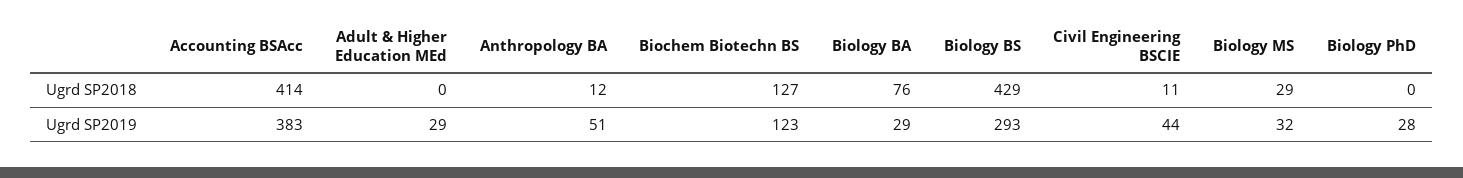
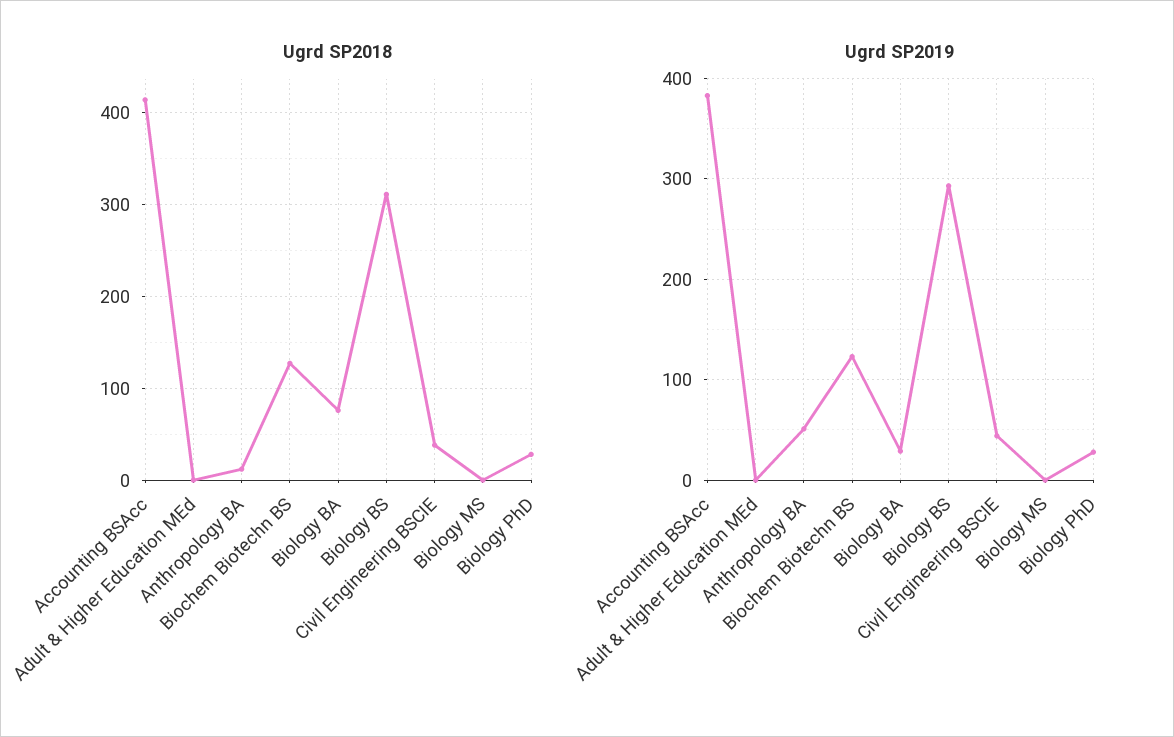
  {
    "Ugrd SP2018": {
      "Accounting BSAcc": 414,
      "Adult & Higher Education MEd": 0,
      "Anthropology BA": 12,
      "Biochem Biotechn BS": 127,
      "Biology BA": 76,
-     "Biology BS": 429,
+     "Biology BS": 310,
-     "Civil Engineering BSCIE": 11,
+     "Civil Engineering BSCIE": 40,
-     "Biology MS": 29,
+     "Biology MS": 0,
-     "Biology PhD": 0
+     "Biology PhD": 30
    },
    "Ugrd SP2019": {
      "Accounting BSAcc": 383,
-     "Adult & Higher Education MEd": 29,
+     "Adult & Higher Education MEd": 0,
      "Anthropology BA": 51,
      "Biochem Biotechn BS": 123,
      "Biology BA": 29,
      "Biology BS": 293,
      "Civil Engineering BSCIE": 44,
-     "Biology MS": 32,
+     "Biology MS": 0,
      "Biology PhD": 28
    }
  }

